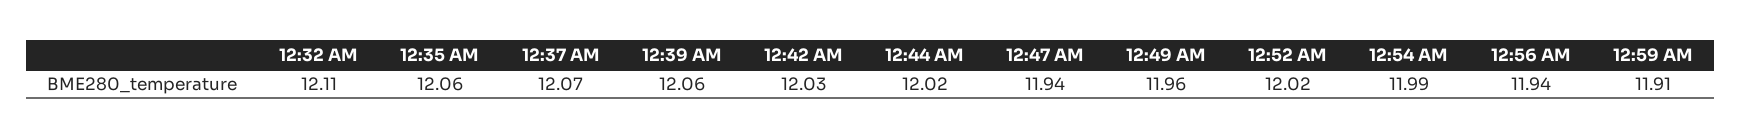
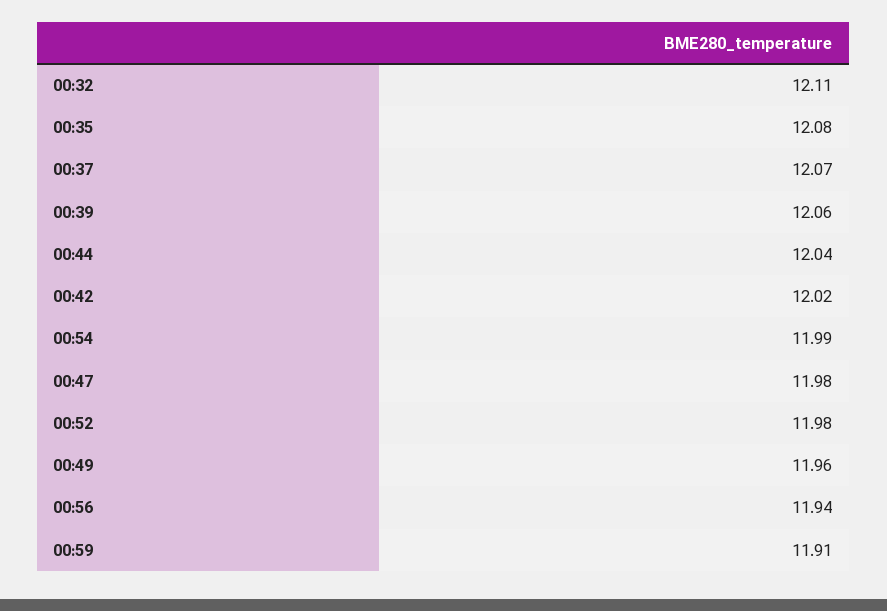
  {
    "12:32 AM": 12.11,
-   "12:35 AM": 12.06,
+   "12:35 AM": 12.08,
    "12:37 AM": 12.07,
    "12:39 AM": 12.06,
-   "12:42 AM": 12.03,
+   "12:42 AM": 12.02,
-   "12:44 AM": 12.02,
+   "12:44 AM": 12.04,
-   "12:47 AM": 11.94,
+   "12:47 AM": 11.98,
    "12:49 AM": 11.96,
-   "12:52 AM": 12.02,
+   "12:52 AM": 11.98,
    "12:54 AM": 11.99,
    "12:56 AM": 11.94,
    "12:59 AM": 11.91
  }

